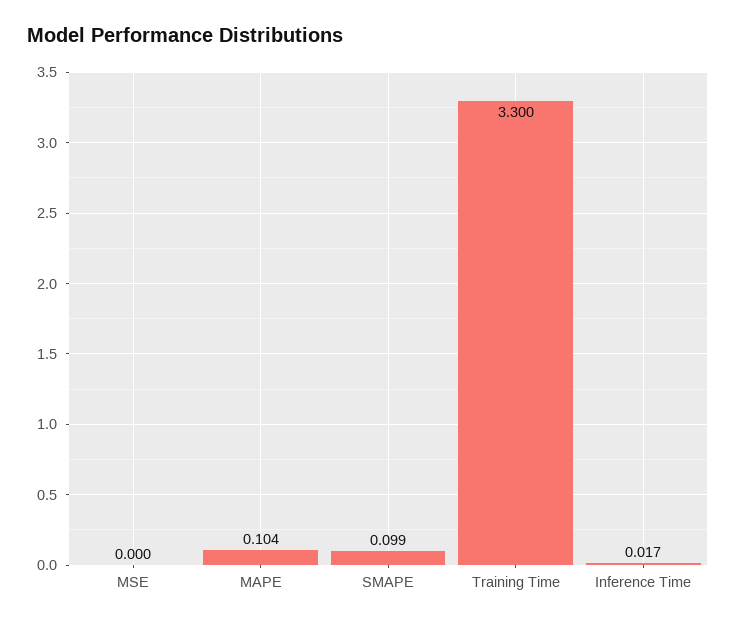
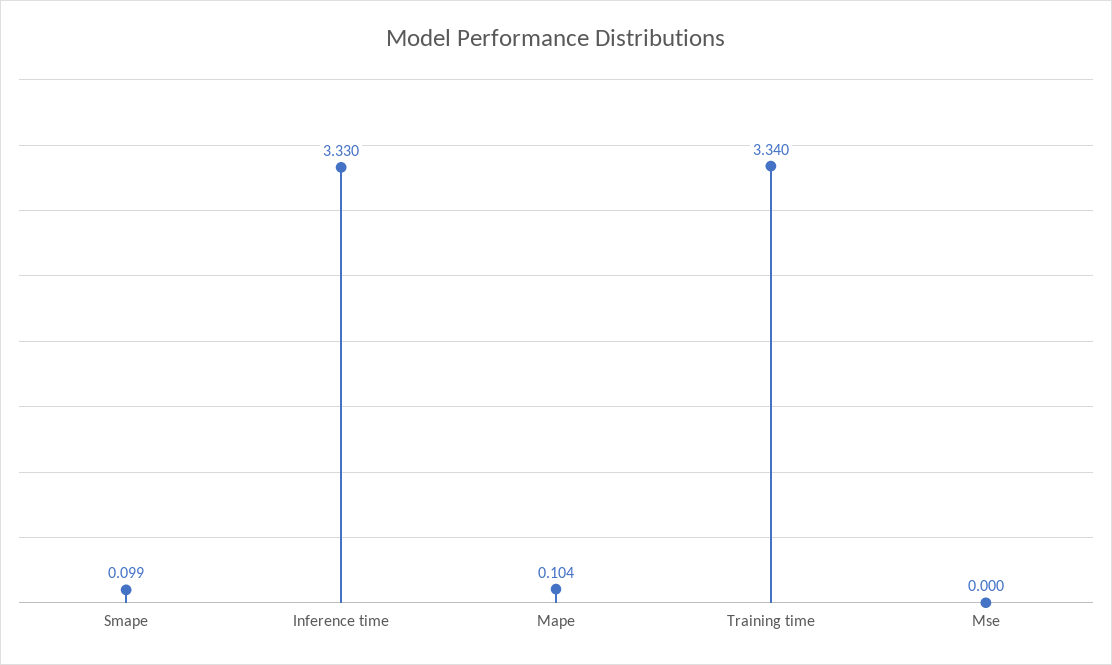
  {
    "MSE": 0,
    "MAPE": 0.104,
    "SMAPE": 0.099,
-   "Training Time": 3.3,
+   "Training Time": 3.34,
-   "Inference Time": 0.017
+   "Inference Time": 3.33
  }

